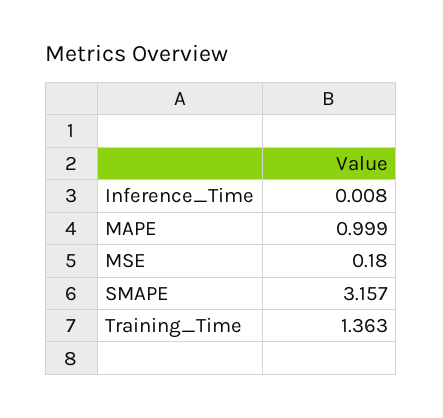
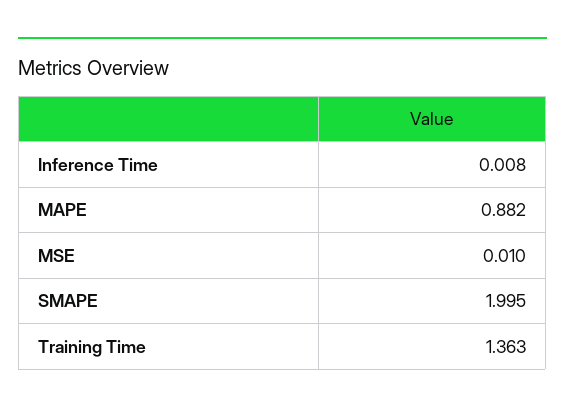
  {
    "Inference_Time": 0.008,
-   "MAPE": 0.999,
+   "MAPE": 0.882,
-   "MSE": 0.18,
+   "MSE": 0.01,
-   "SMAPE": 3.157,
+   "SMAPE": 1.995,
    "Training_Time": 1.363
  }

